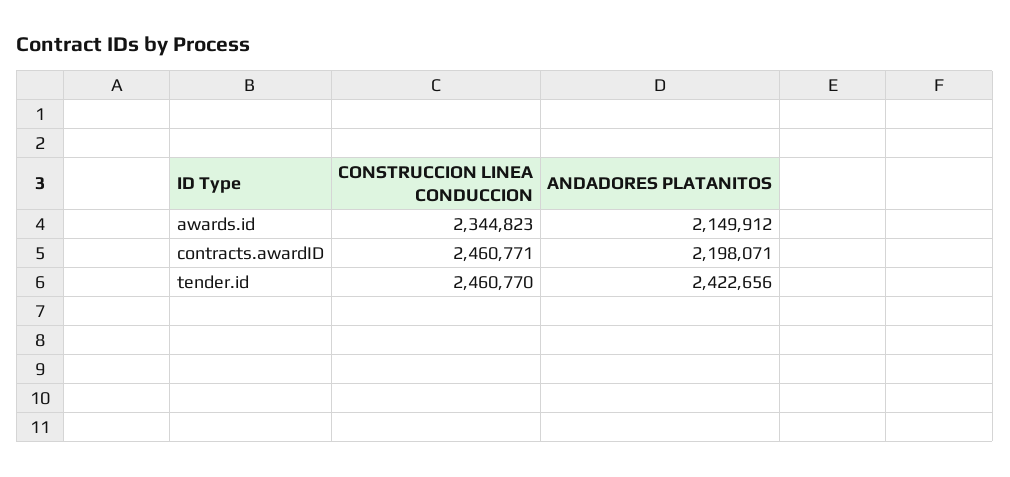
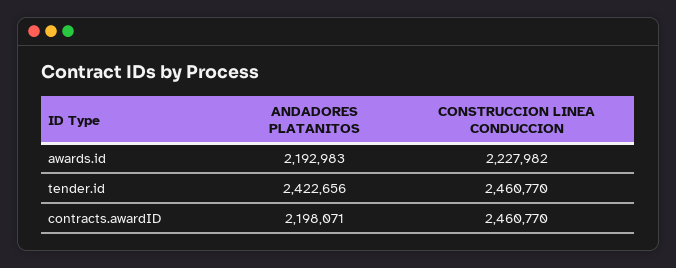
  {
    "CONSTRUCCION LINEA CONDUCCION": {
-     "awards.id": 2344823,
+     "awards.id": 2227982,
-     "contracts.awardID": 2460771,
+     "contracts.awardID": 2460770,
      "tender.id": 2460770
    },
    "ANDADORES PLATANITOS": {
-     "awards.id": 2149912,
+     "awards.id": 2192983,
      "contracts.awardID": 2198071,
      "tender.id": 2422656
    }
  }

